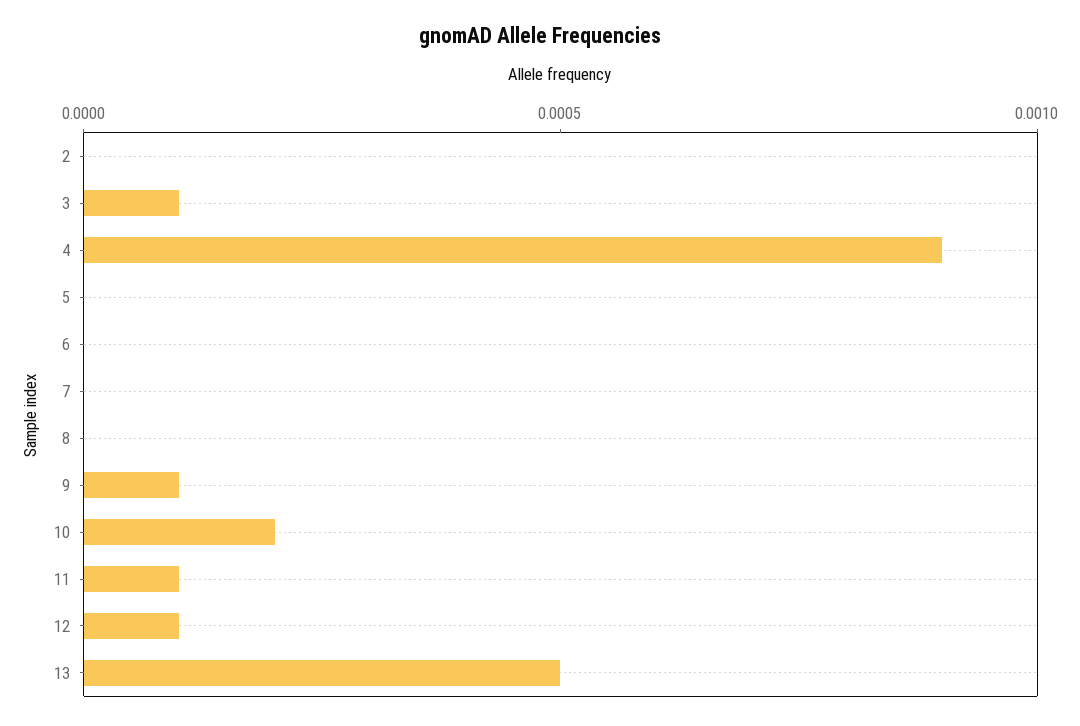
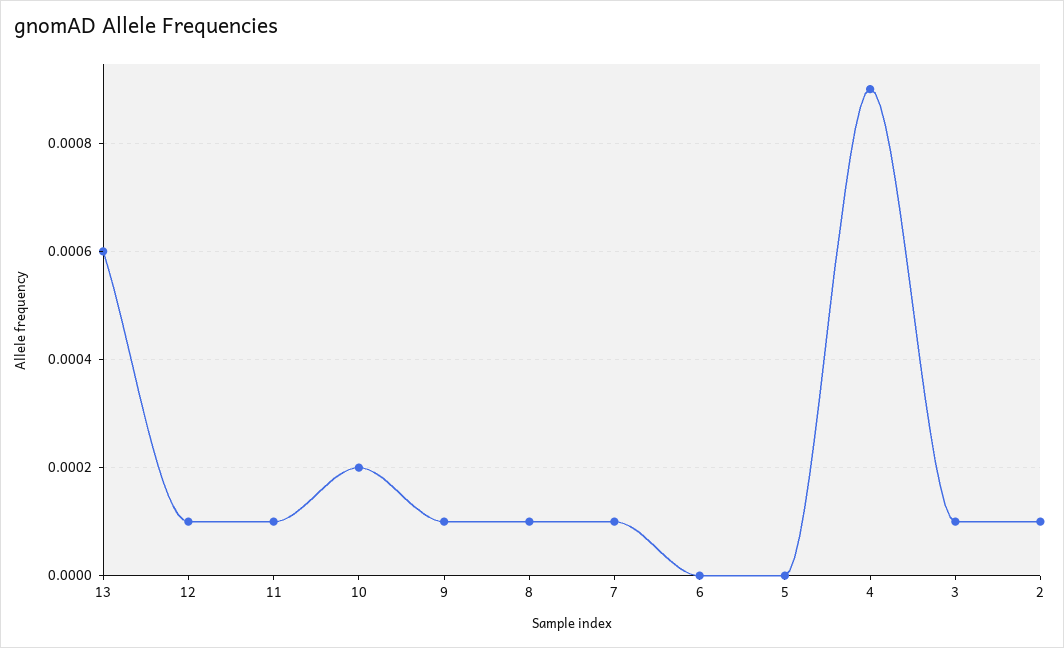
  {
-   "2": 0,
+   "2": 0.0001,
    "3": 0.0001,
    "4": 0.0009,
    "5": 0,
    "6": 0,
-   "7": 0,
+   "7": 0.0001,
-   "8": 0,
+   "8": 0.0001,
    "9": 0.0001,
    "10": 0.0002,
    "11": 0.0001,
    "12": 0.0001,
-   "13": 0.0005
+   "13": 0.0006
  }

